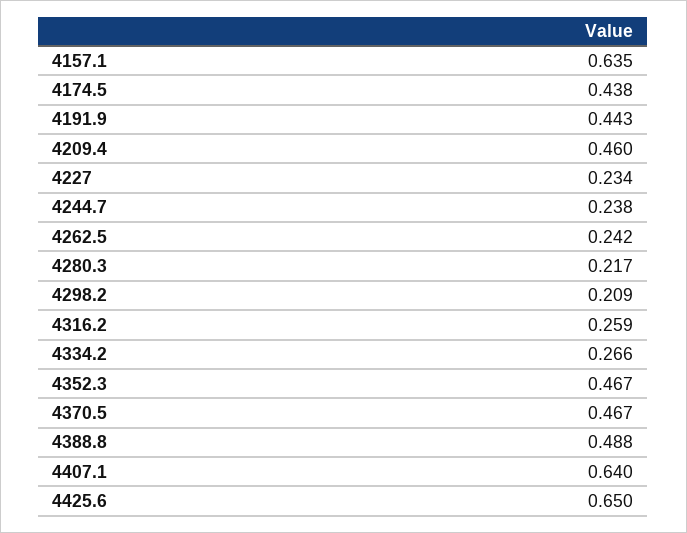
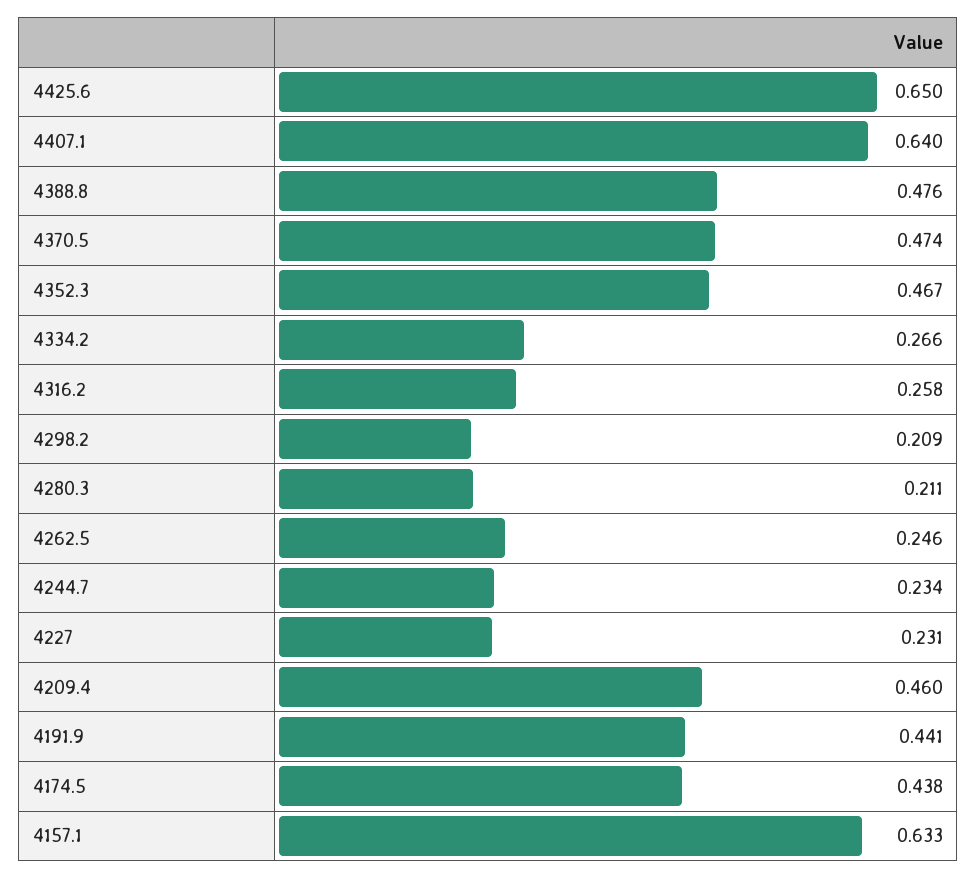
  {
-   "4157.1": 0.635,
+   "4157.1": 0.633,
    "4174.5": 0.438,
-   "4191.9": 0.443,
+   "4191.9": 0.441,
    "4209.4": 0.46,
-   "4227": 0.234,
+   "4227": 0.231,
-   "4244.7": 0.238,
+   "4244.7": 0.234,
-   "4262.5": 0.242,
+   "4262.5": 0.246,
-   "4280.3": 0.217,
+   "4280.3": 0.211,
    "4298.2": 0.209,
-   "4316.2": 0.259,
+   "4316.2": 0.258,
    "4334.2": 0.266,
    "4352.3": 0.467,
-   "4370.5": 0.467,
+   "4370.5": 0.474,
-   "4388.8": 0.488,
+   "4388.8": 0.476,
    "4407.1": 0.64,
    "4425.6": 0.65
  }

